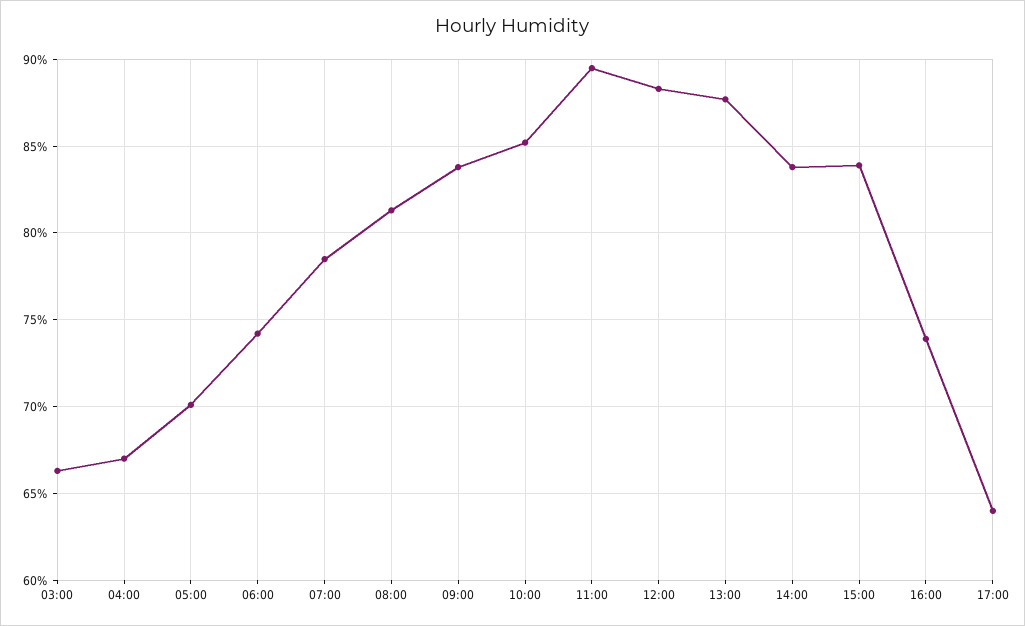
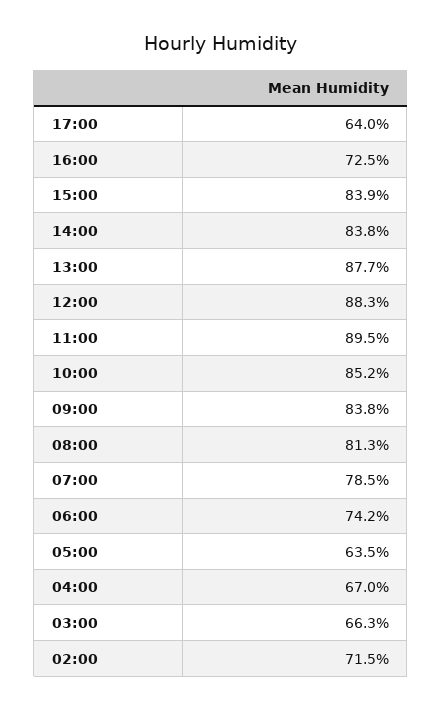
  {
    "03:00": 66.3,
    "04:00": 67,
-   "05:00": 70,
+   "05:00": 63.5,
    "06:00": 74.2,
    "07:00": 78.5,
    "08:00": 81.3,
    "09:00": 83.8,
    "10:00": 85.2,
    "11:00": 89.5,
    "12:00": 88.3,
    "13:00": 87.7,
    "14:00": 83.8,
    "15:00": 83.9,
-   "16:00": 74,
+   "16:00": 72.5,
-   "17:00": 64
+   "17:00": 64,
+   "02:00": 71.5
  }

